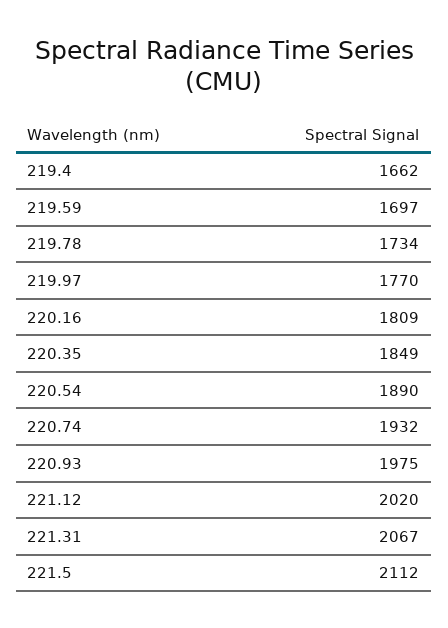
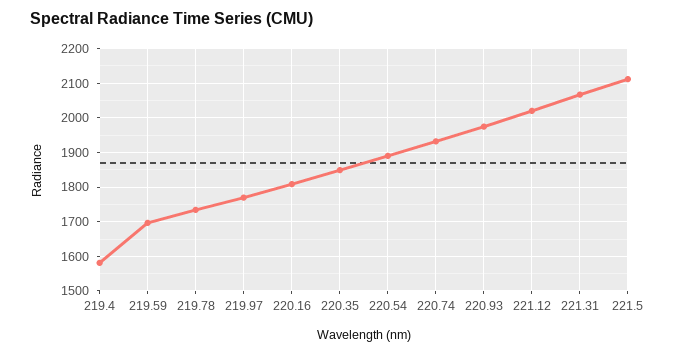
  {
-   "219.4": 1662,
+   "219.4": 1580,
    "219.59": 1697,
    "219.78": 1734,
    "219.97": 1770,
    "220.16": 1809,
    "220.35": 1849,
    "220.54": 1890,
    "220.74": 1932,
    "220.93": 1975,
    "221.12": 2020,
    "221.31": 2067,
    "221.5": 2112
  }

